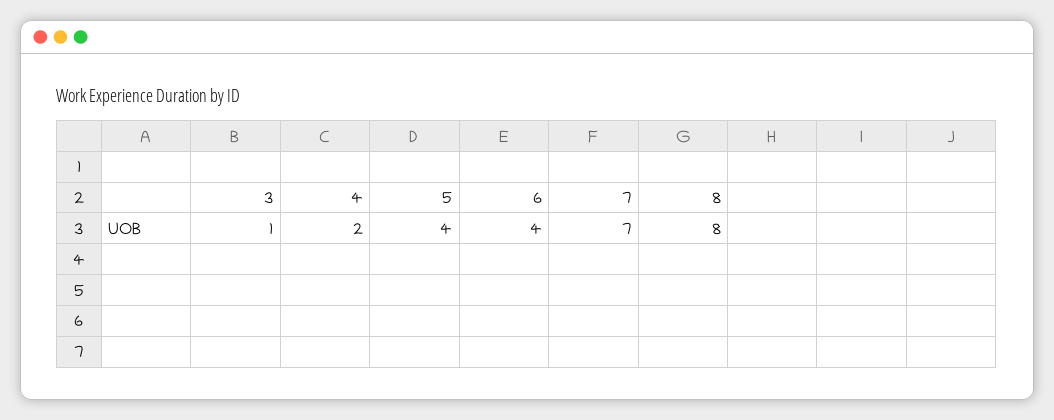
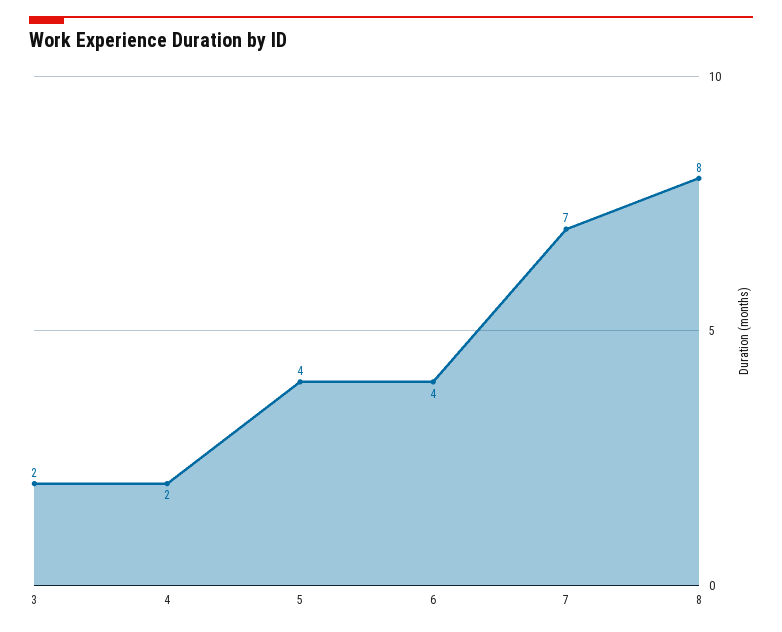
  {
-   "3": 1,
+   "3": 2,
    "4": 2,
    "5": 4,
    "6": 4,
    "7": 7,
    "8": 8
  }

